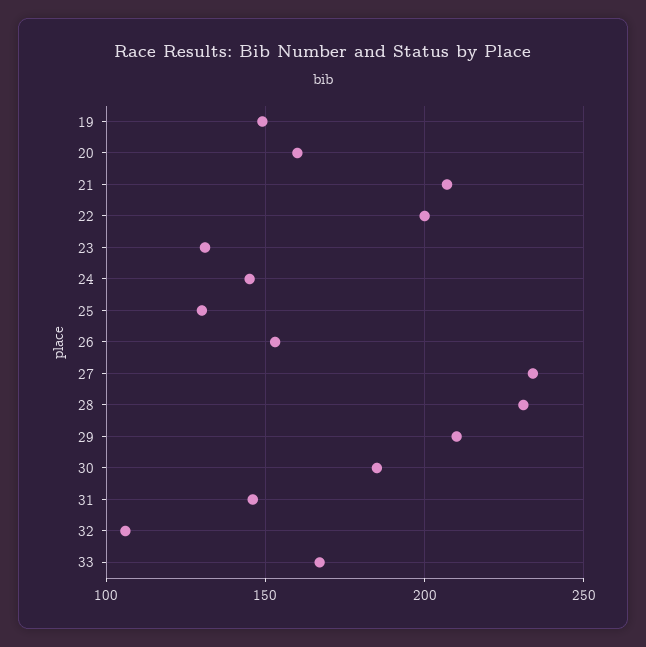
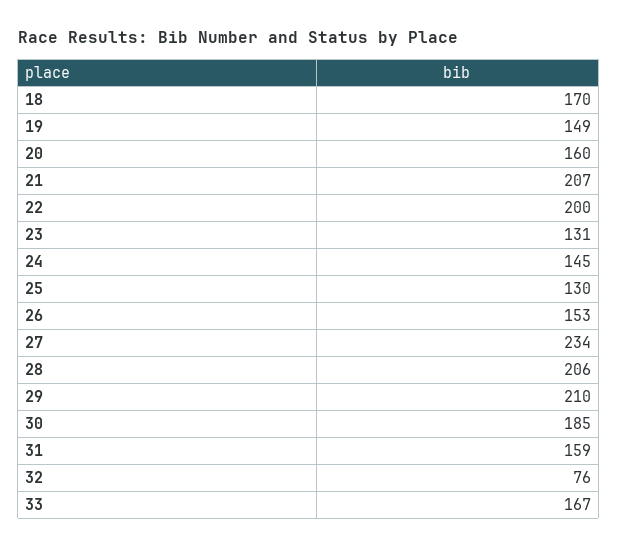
  {
    "19": 149,
    "20": 160,
    "21": 207,
    "22": 200,
    "23": 131,
    "24": 145,
    "25": 130,
    "26": 153,
    "27": 234,
-   "28": 230,
+   "28": 206,
    "29": 210,
    "30": 185,
-   "31": 145,
+   "31": 159,
-   "32": 105,
+   "32": 76,
-   "33": 167
+   "33": 167,
+   "18": 170
  }

